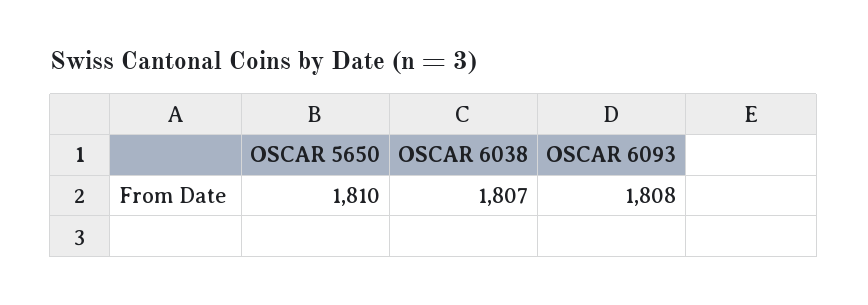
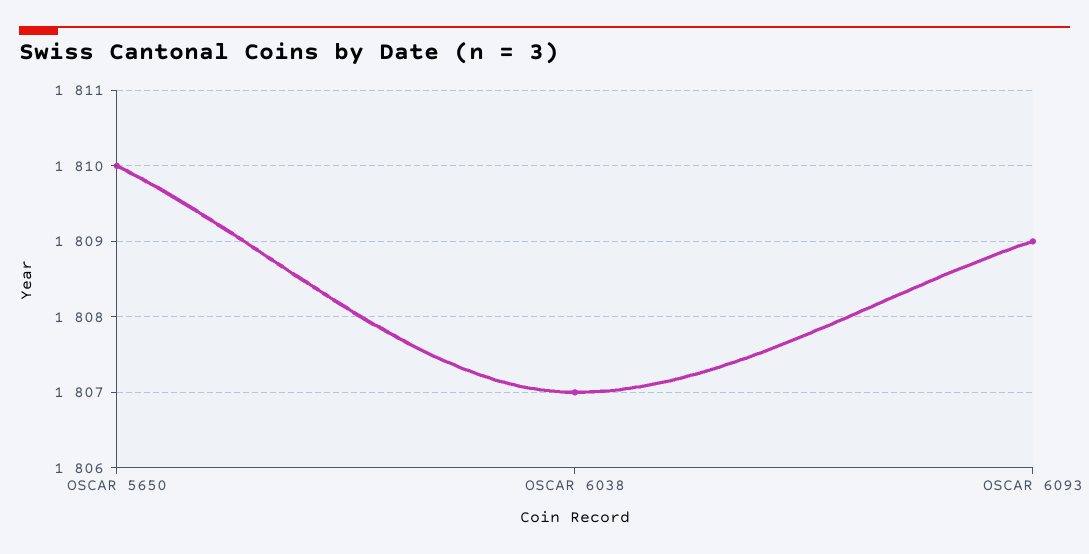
  {
    "OSCAR 5650": 1810,
    "OSCAR 6038": 1807,
-   "OSCAR 6093": 1808
+   "OSCAR 6093": 1809
  }

